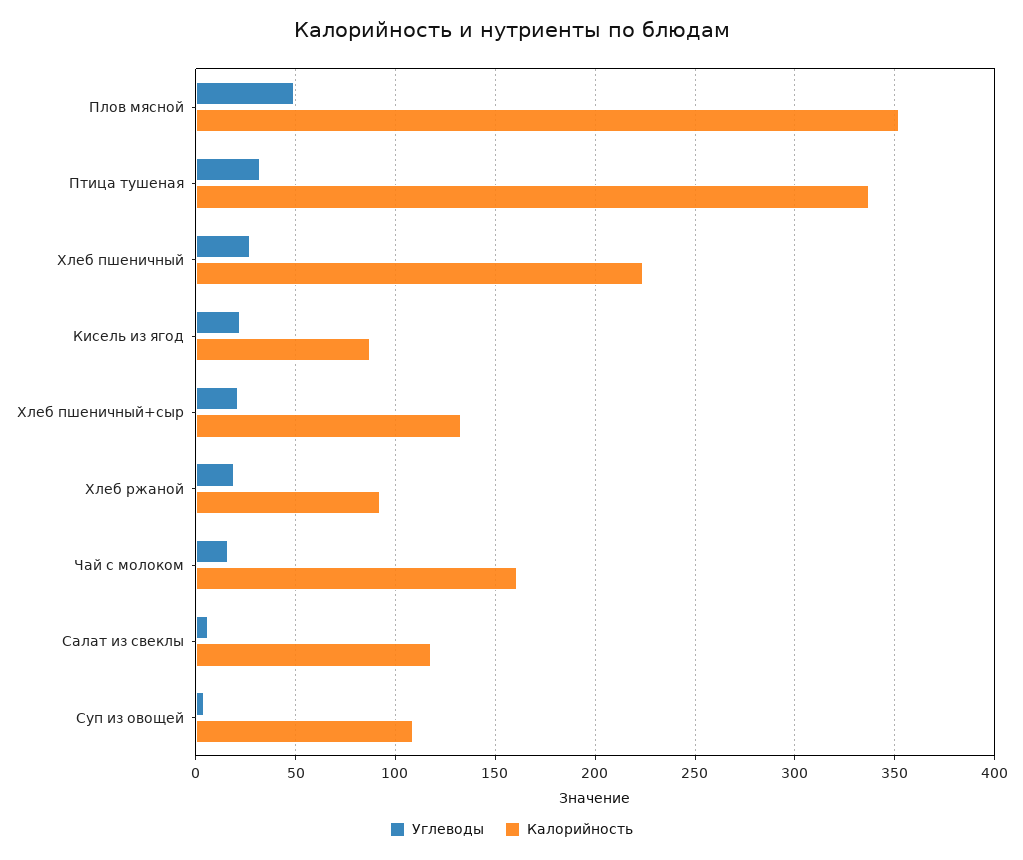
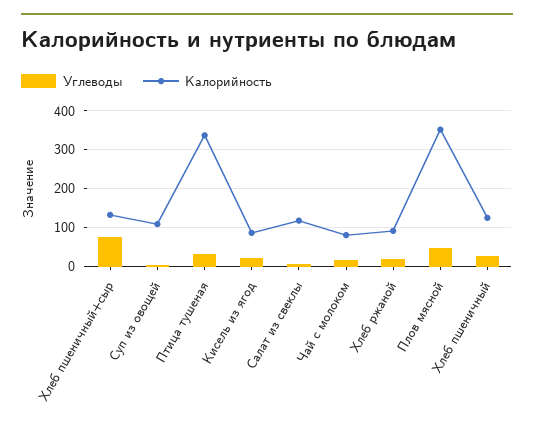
  {
    "Углеводы": {
      "Плов мясной": 50,
      "Птица тушеная": 30,
      "Хлеб пшеничный": 25,
      "Кисель из ягод": 20,
-     "Хлеб пшеничный+сыр": 20,
+     "Хлеб пшеничный+сыр": 80,
      "Хлеб ржаной": 20,
      "Чай с молоком": 15,
      "Салат из свеклы": 5,
      "Суп из овощей": 5
    },
    "Калорийность": {
      "Плов мясной": 350,
      "Птица тушеная": 335,
-     "Хлеб пшеничный": 225,
+     "Хлеб пшеничный": 120,
      "Кисель из ягод": 85,
      "Хлеб пшеничный+сыр": 135,
      "Хлеб ржаной": 90,
-     "Чай с молоком": 160,
+     "Чай с молоком": 80,
      "Салат из свеклы": 120,
      "Суп из овощей": 110
    }
  }

